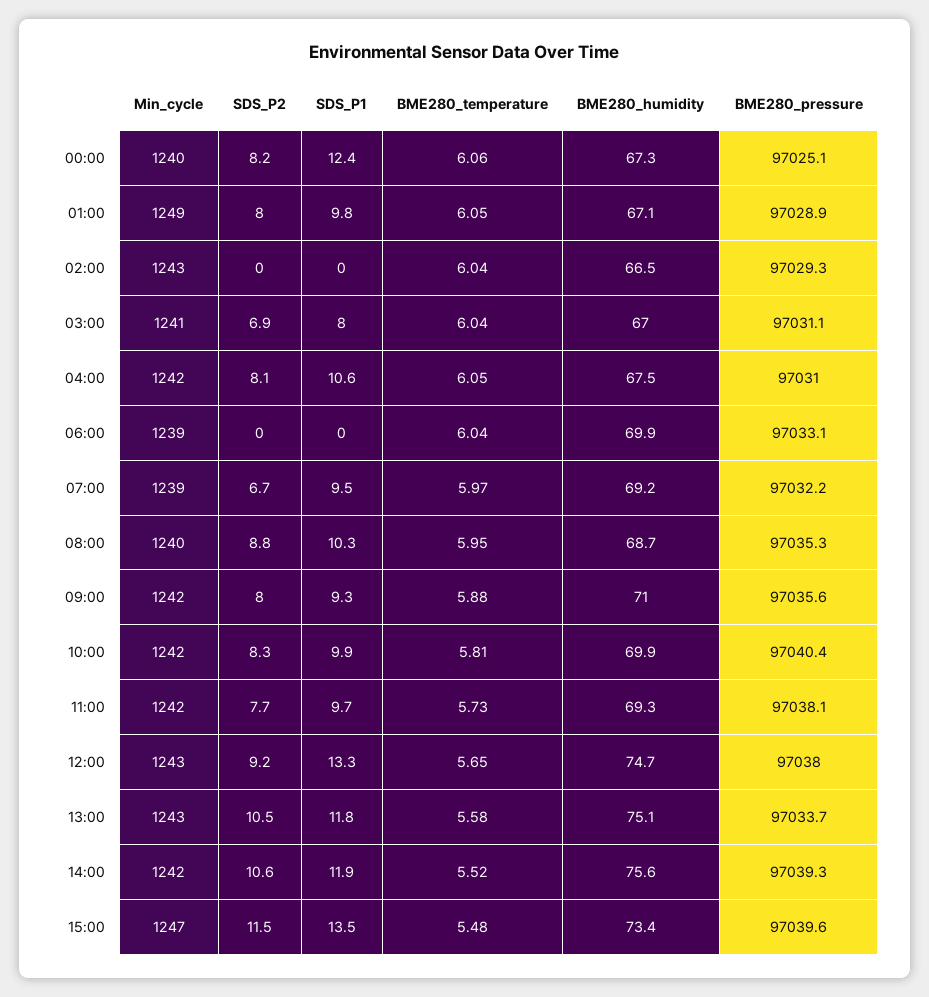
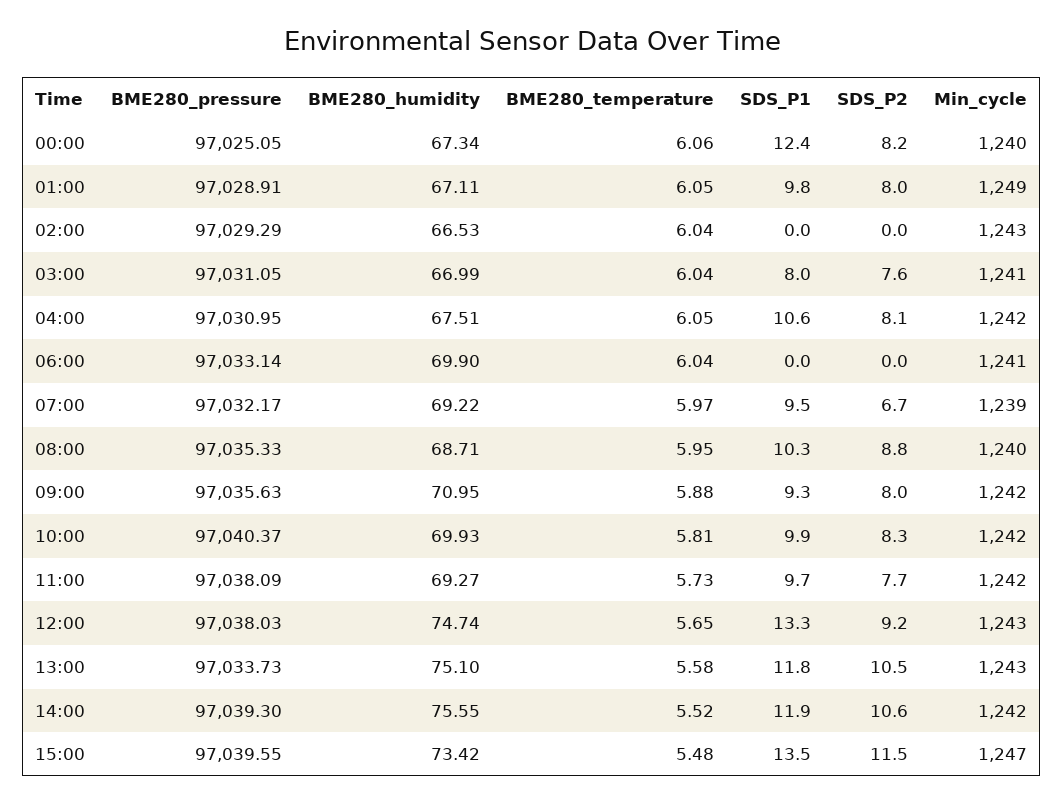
  {
    "Min_cycle": {
      "00:00": 1240,
      "01:00": 1249,
      "02:00": 1243,
      "03:00": 1241,
      "04:00": 1242,
-     "06:00": 1239,
+     "06:00": 1241,
      "07:00": 1239,
      "08:00": 1240,
      "09:00": 1242,
      "10:00": 1242,
      "11:00": 1242,
      "12:00": 1243,
      "13:00": 1243,
      "14:00": 1242,
      "15:00": 1247
    },
    "SDS_P2": {
      "00:00": 8.2,
      "01:00": 8,
      "02:00": 0,
-     "03:00": 6.9,
+     "03:00": 7.6,
      "04:00": 8.1,
      "06:00": 0,
      "07:00": 6.7,
      "08:00": 8.8,
      "09:00": 8,
      "10:00": 8.3,
      "11:00": 7.7,
      "12:00": 9.2,
      "13:00": 10.5,
      "14:00": 10.6,
      "15:00": 11.5
    },
    "SDS_P1": {
      "00:00": 12.4,
      "01:00": 9.8,
      "02:00": 0,
      "03:00": 8,
      "04:00": 10.6,
      "06:00": 0,
      "07:00": 9.5,
      "08:00": 10.3,
      "09:00": 9.3,
      "10:00": 9.9,
      "11:00": 9.7,
      "12:00": 13.3,
      "13:00": 11.8,
      "14:00": 11.9,
      "15:00": 13.5
    },
    "BME280_temperature": {
      "00:00": 6.06,
      "01:00": 6.05,
      "02:00": 6.04,
      "03:00": 6.04,
      "04:00": 6.05,
      "06:00": 6.04,
      "07:00": 5.97,
      "08:00": 5.95,
      "09:00": 5.88,
      "10:00": 5.81,
      "11:00": 5.73,
      "12:00": 5.65,
      "13:00": 5.58,
      "14:00": 5.52,
      "15:00": 5.48
    },
    "BME280_humidity": {
      "00:00": 67.34,
      "01:00": 67.11,
      "02:00": 66.53,
      "03:00": 66.99,
      "04:00": 67.51,
      "06:00": 69.9,
      "07:00": 69.22,
      "08:00": 68.71,
      "09:00": 70.95,
      "10:00": 69.93,
      "11:00": 69.27,
      "12:00": 74.74,
      "13:00": 75.1,
      "14:00": 75.55,
      "15:00": 73.42
    },
    "BME280_pressure": {
      "00:00": 97025.05,
      "01:00": 97028.91,
      "02:00": 97029.29,
      "03:00": 97031.05,
      "04:00": 97030.95,
      "06:00": 97033.14,
      "07:00": 97032.17,
      "08:00": 97035.33,
      "09:00": 97035.63,
      "10:00": 97040.37,
      "11:00": 97038.09,
      "12:00": 97038.03,
      "13:00": 97033.73,
      "14:00": 97039.3,
      "15:00": 97039.55
    }
  }

